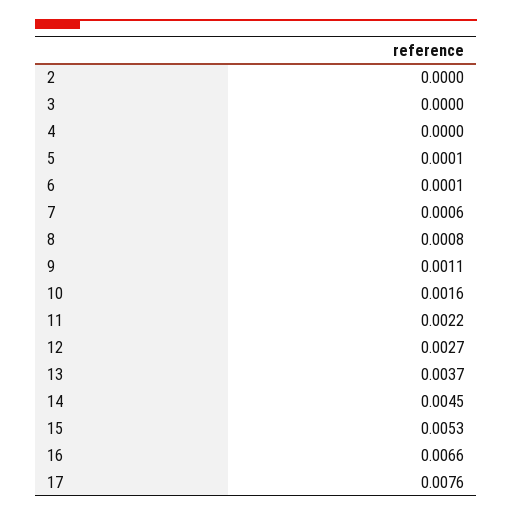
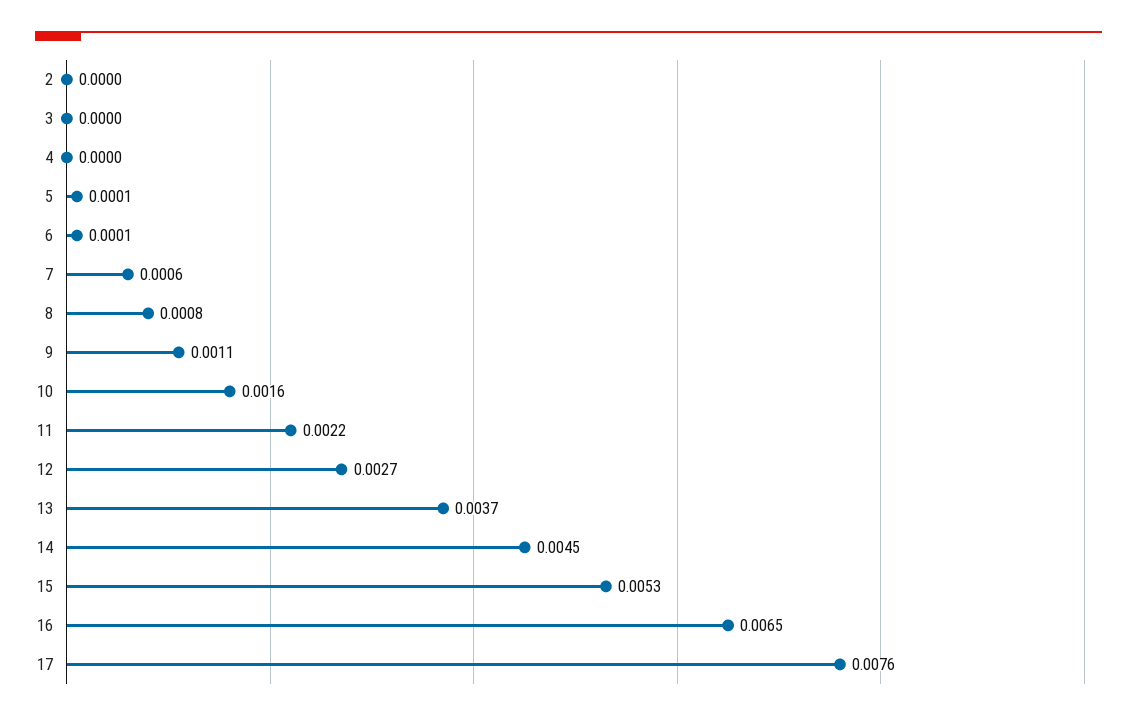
  {
    "2": 0,
    "3": 0,
    "4": 0,
    "5": 0.0001,
    "6": 0.0001,
    "7": 0.0006,
    "8": 0.0008,
    "9": 0.0011,
    "10": 0.0016,
    "11": 0.0022,
    "12": 0.0027,
    "13": 0.0037,
    "14": 0.0045,
    "15": 0.0053,
-   "16": 0.0066,
+   "16": 0.0065,
    "17": 0.0076
  }

